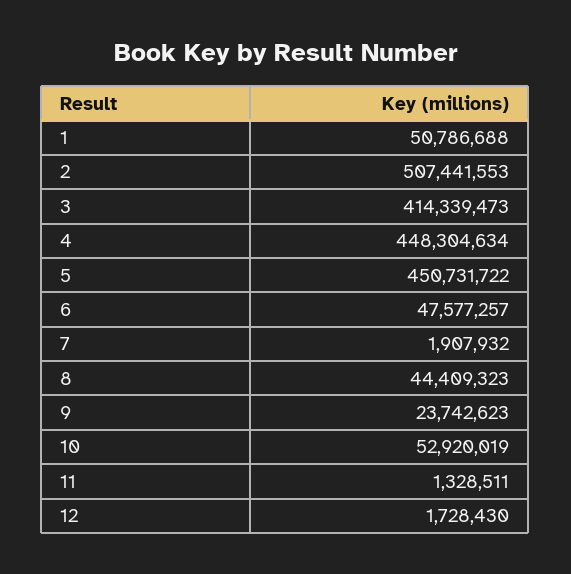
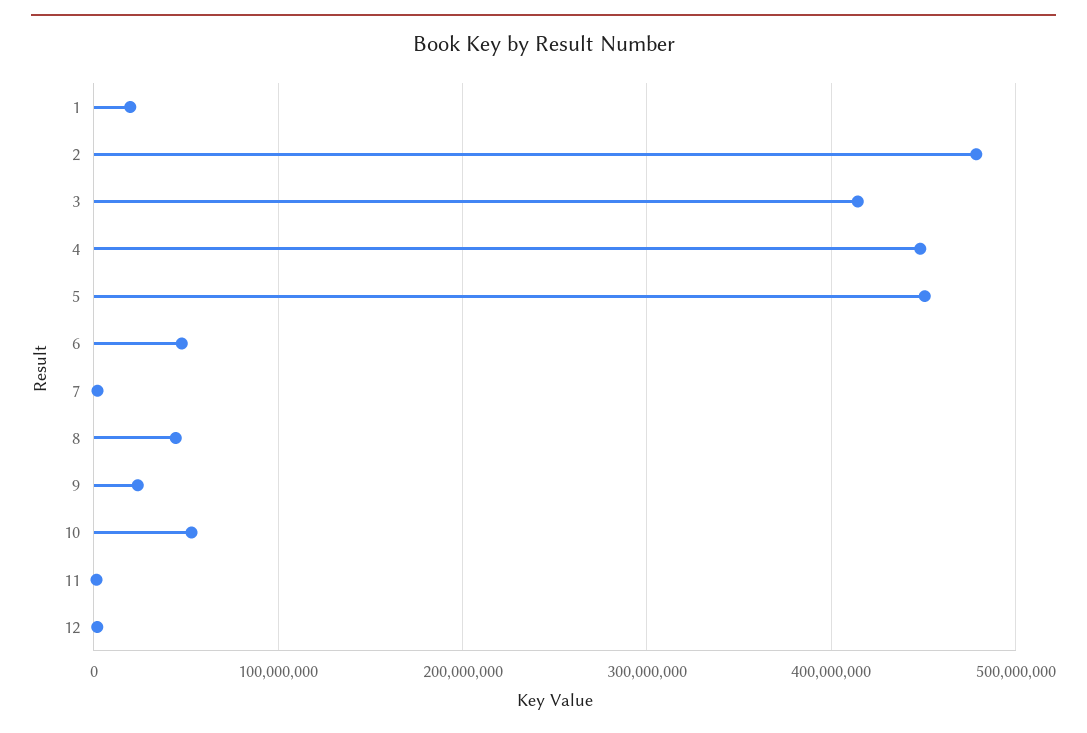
  {
-   "1": 50786688,
+   "1": 20000000,
-   "2": 507441553,
+   "2": 480000000,
    "3": 414339473,
    "4": 448304634,
    "5": 450731722,
    "6": 47577257,
    "7": 1907932,
    "8": 44409323,
    "9": 23742623,
    "10": 52920019,
    "11": 1328511,
    "12": 1728430
  }

